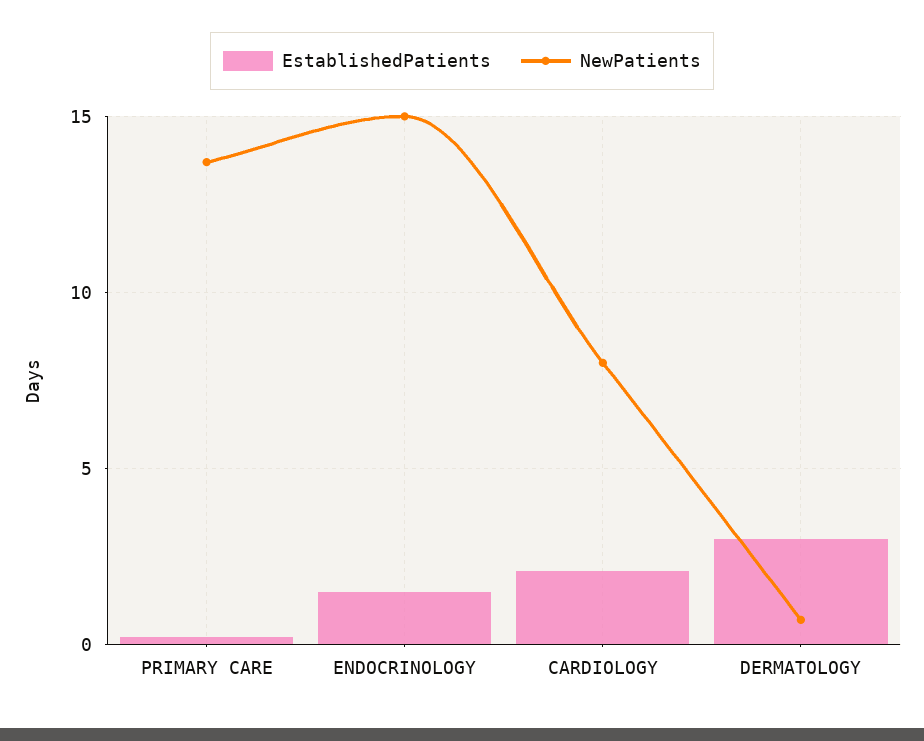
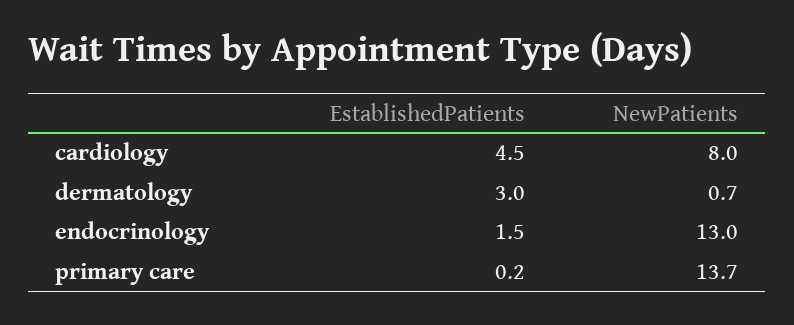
  {
    "EstablishedPatients": {
      "PRIMARY CARE": 0.2,
      "ENDOCRINOLOGY": 1.5,
-     "CARDIOLOGY": 2,
+     "CARDIOLOGY": 4.5,
      "DERMATOLOGY": 3
    },
    "NewPatients": {
      "PRIMARY CARE": 13.7,
-     "ENDOCRINOLOGY": 15,
+     "ENDOCRINOLOGY": 13,
      "CARDIOLOGY": 8,
      "DERMATOLOGY": 0.7
    }
  }

